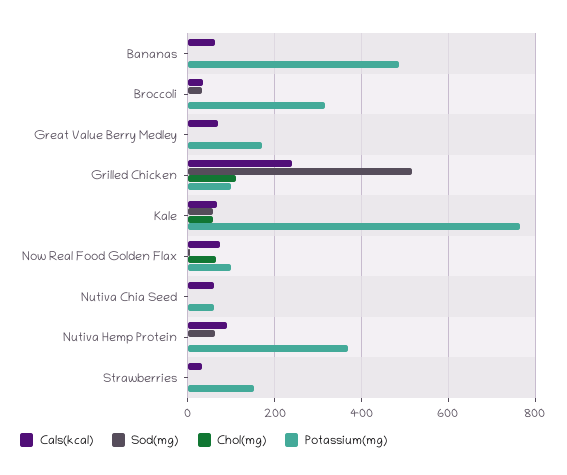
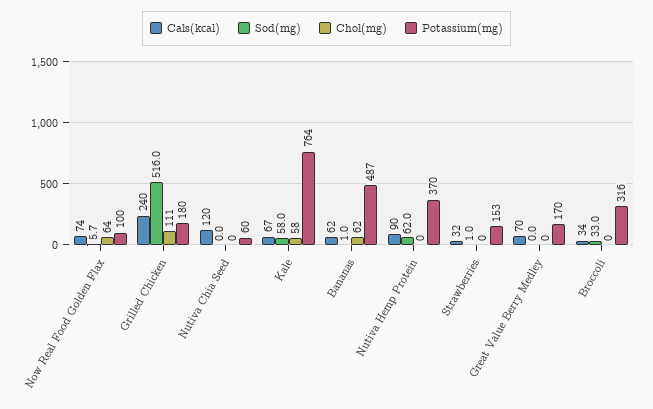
  {
    "Cals(kcal)": {
      "Bananas": 62,
      "Broccoli": 34,
      "Great Value Berry Medley": 70,
      "Grilled Chicken": 240,
      "Kale": 67,
      "Now Real Food Golden Flax": 74,
-     "Nutiva Chia Seed": 60,
+     "Nutiva Chia Seed": 120,
      "Nutiva Hemp Protein": 90,
      "Strawberries": 32
    },
    "Sod(mg)": {
      "Bananas": 1,
      "Broccoli": 33,
      "Great Value Berry Medley": 0,
      "Grilled Chicken": 516,
      "Kale": 58,
      "Now Real Food Golden Flax": 5.7,
      "Nutiva Chia Seed": 0,
      "Nutiva Hemp Protein": 62,
      "Strawberries": 1
    },
    "Chol(mg)": {
-     "Bananas": 0,
+     "Bananas": 62,
      "Broccoli": 0,
      "Great Value Berry Medley": 0,
      "Grilled Chicken": 111,
      "Kale": 58,
      "Now Real Food Golden Flax": 64,
      "Nutiva Chia Seed": 0,
      "Nutiva Hemp Protein": 0,
      "Strawberries": 0
    },
    "Potassium(mg)": {
      "Bananas": 487,
      "Broccoli": 316,
      "Great Value Berry Medley": 170,
-     "Grilled Chicken": 100,
+     "Grilled Chicken": 180,
      "Kale": 764,
      "Now Real Food Golden Flax": 100,
      "Nutiva Chia Seed": 60,
      "Nutiva Hemp Protein": 370,
      "Strawberries": 153
    }
  }

